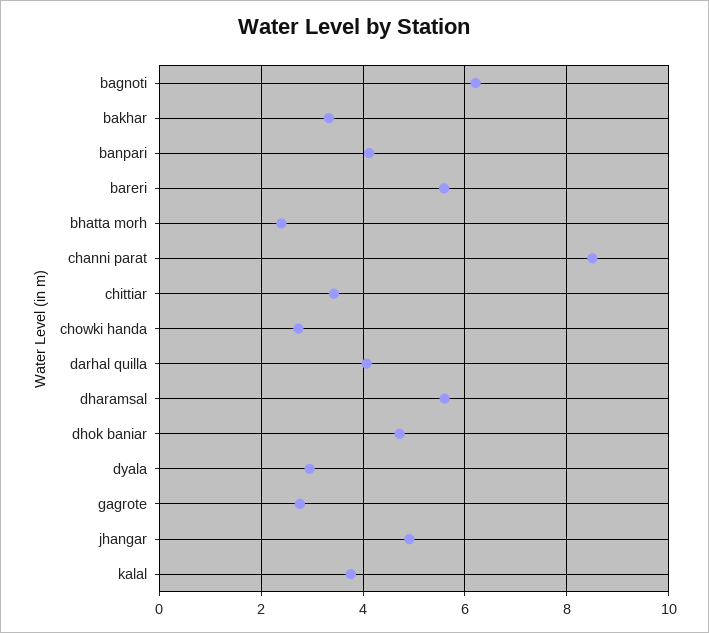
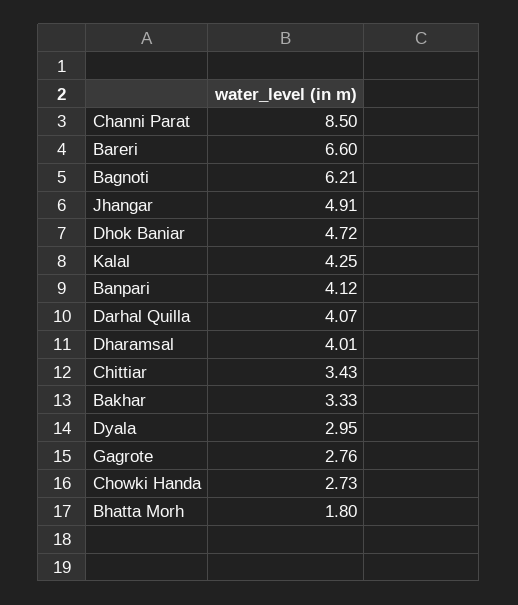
  {
    "bagnoti": 6.21,
    "bakhar": 3.33,
    "banpari": 4.12,
-   "bareri": 5.6,
+   "bareri": 6.6,
-   "bhatta morh": 2.4,
+   "bhatta morh": 1.8,
    "channi parat": 8.5,
    "chittiar": 3.43,
    "chowki handa": 2.73,
    "darhal quilla": 4.07,
-   "dharamsal": 5.6,
+   "dharamsal": 4.01,
    "dhok baniar": 4.72,
    "dyala": 2.95,
    "gagrote": 2.76,
    "jhangar": 4.91,
-   "kalal": 3.8
+   "kalal": 4.25
  }

